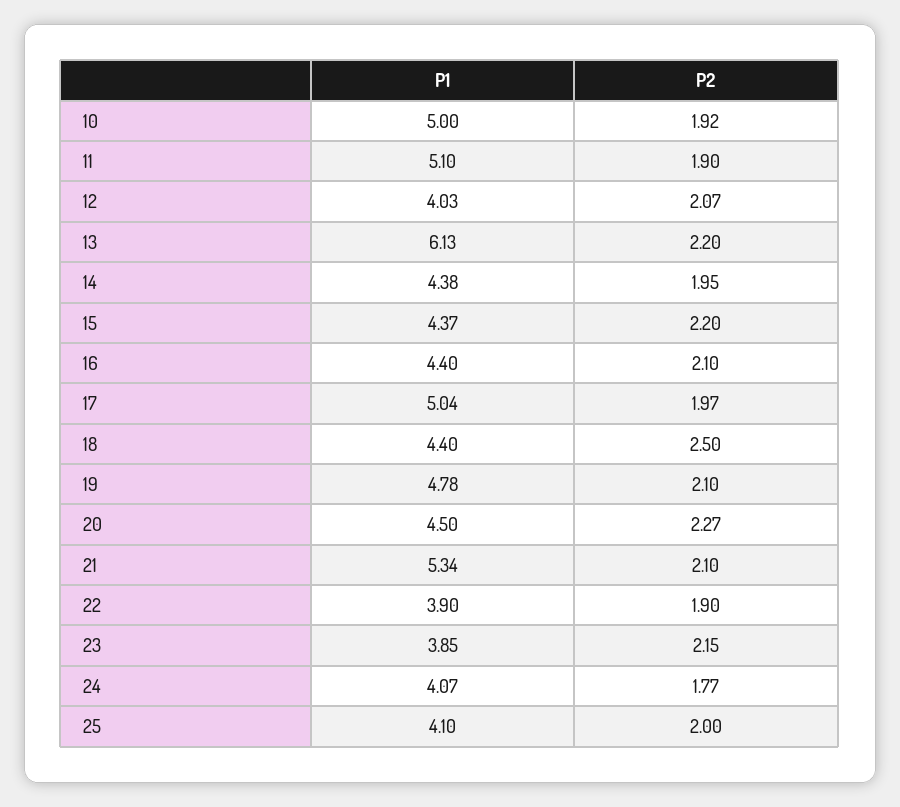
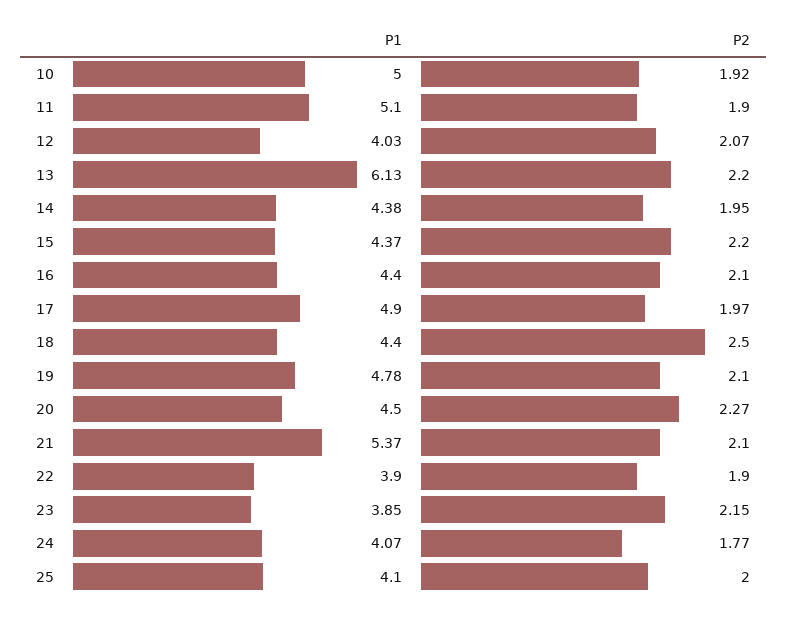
  {
    "P1": {
      "10": 5,
      "11": 5.1,
      "12": 4.03,
      "13": 6.13,
      "14": 4.38,
      "15": 4.37,
      "16": 4.4,
-     "17": 5.04,
+     "17": 4.9,
      "18": 4.4,
      "19": 4.78,
      "20": 4.5,
-     "21": 5.34,
+     "21": 5.37,
      "22": 3.9,
      "23": 3.85,
      "24": 4.07,
      "25": 4.1
    },
    "P2": {
      "10": 1.92,
      "11": 1.9,
      "12": 2.07,
      "13": 2.2,
      "14": 1.95,
      "15": 2.2,
      "16": 2.1,
      "17": 1.97,
      "18": 2.5,
      "19": 2.1,
      "20": 2.27,
      "21": 2.1,
      "22": 1.9,
      "23": 2.15,
      "24": 1.77,
      "25": 2
    }
  }

